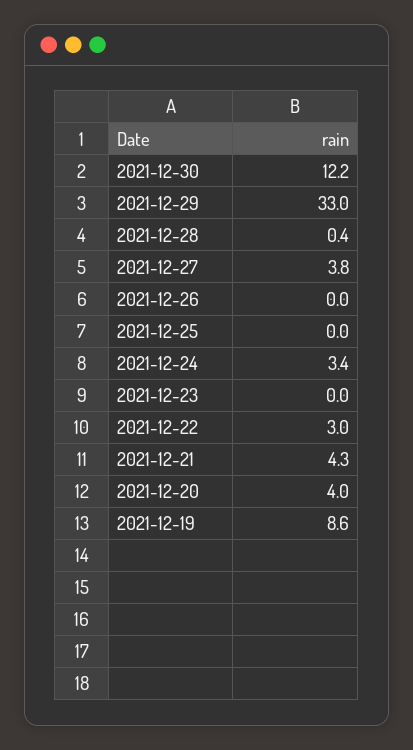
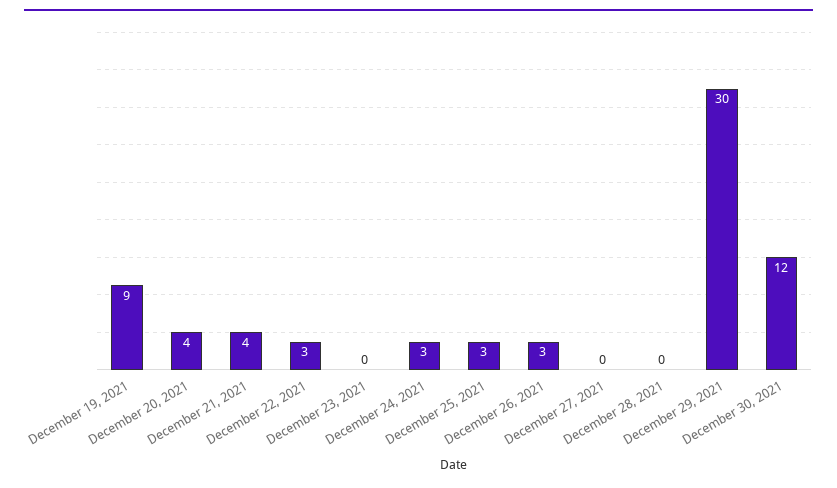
  {
    "2021-12-30": 12.2,
-   "2021-12-29": 33,
+   "2021-12-29": 30,
    "2021-12-28": 0.4,
-   "2021-12-27": 3.8,
+   "2021-12-27": 0,
-   "2021-12-26": 0,
+   "2021-12-26": 3,
-   "2021-12-25": 0,
+   "2021-12-25": 3,
    "2021-12-24": 3.4,
    "2021-12-23": 0,
    "2021-12-22": 3,
    "2021-12-21": 4.3,
    "2021-12-20": 4,
    "2021-12-19": 8.6
  }

